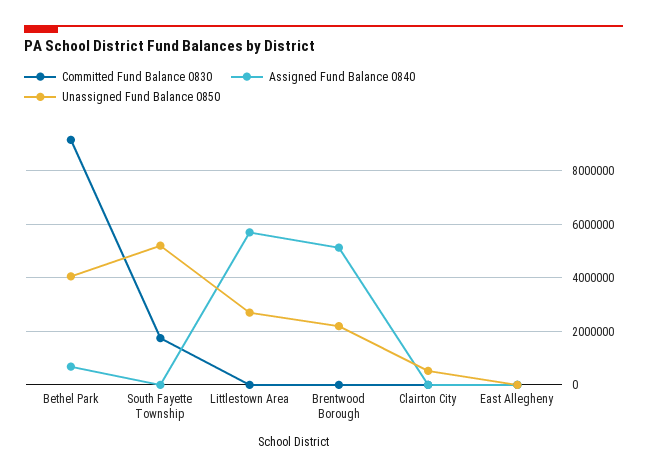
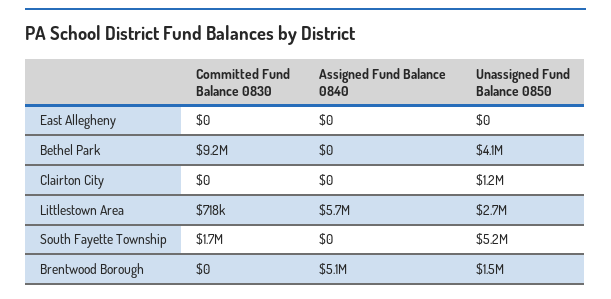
  {
    "Committed Fund Balance 0830": {
      "Bethel Park": 9200000,
      "South Fayette Township": 1700000,
-     "Littlestown Area": 0,
+     "Littlestown Area": 718000,
      "Brentwood Borough": 0,
      "Clairton City": 0,
      "East Allegheny": 0
    },
    "Assigned Fund Balance 0840": {
-     "Bethel Park": 750000,
+     "Bethel Park": 0,
      "South Fayette Township": 0,
      "Littlestown Area": 5700000,
      "Brentwood Borough": 5100000,
      "Clairton City": 0,
      "East Allegheny": 0
    },
    "Unassigned Fund Balance 0850": {
      "Bethel Park": 4100000,
      "South Fayette Township": 5200000,
      "Littlestown Area": 2700000,
-     "Brentwood Borough": 2250000,
+     "Brentwood Borough": 1500000,
-     "Clairton City": 500000,
+     "Clairton City": 1200000,
      "East Allegheny": 0
    }
  }

